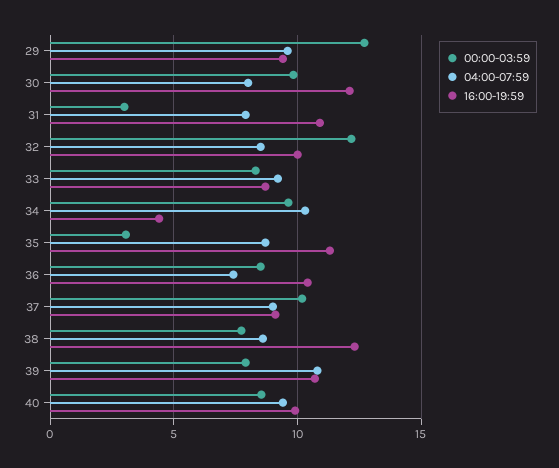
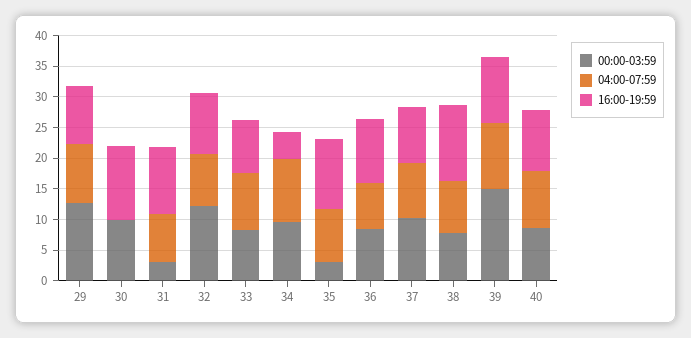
  {
    "00:00-03:59": {
      "29": 12.5,
      "30": 10,
      "31": 3,
      "32": 12,
      "33": 8.5,
      "34": 9.5,
      "35": 3,
      "36": 8.5,
      "37": 10,
      "38": 7.5,
-     "39": 8,
+     "39": 15,
      "40": 8.5
    },
    "04:00-07:59": {
      "29": 9.5,
-     "30": 8,
+     "30": 0,
      "31": 8,
      "32": 8.5,
      "33": 9,
      "34": 10.5,
      "35": 8.5,
      "36": 7.5,
      "37": 9,
      "38": 8.5,
      "39": 11,
      "40": 9.5
    },
    "16:00-19:59": {
      "29": 9.5,
      "30": 12,
      "31": 11,
      "32": 10,
      "33": 8.5,
      "34": 4.5,
      "35": 11.5,
      "36": 10.5,
      "37": 9,
      "38": 12.5,
      "39": 10.5,
      "40": 10
    }
  }

